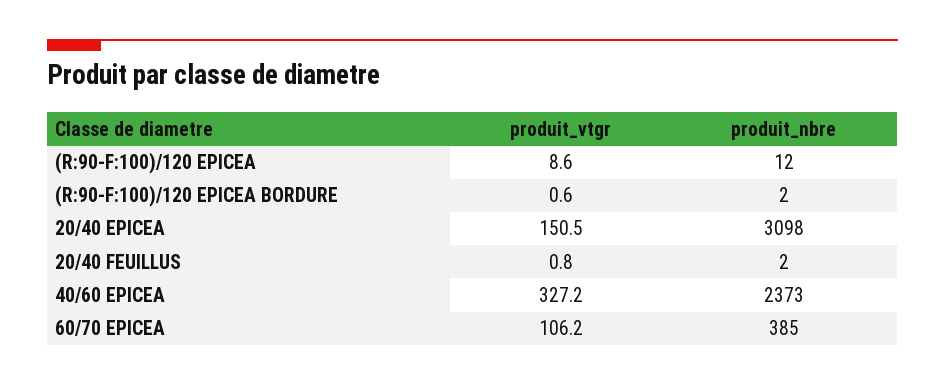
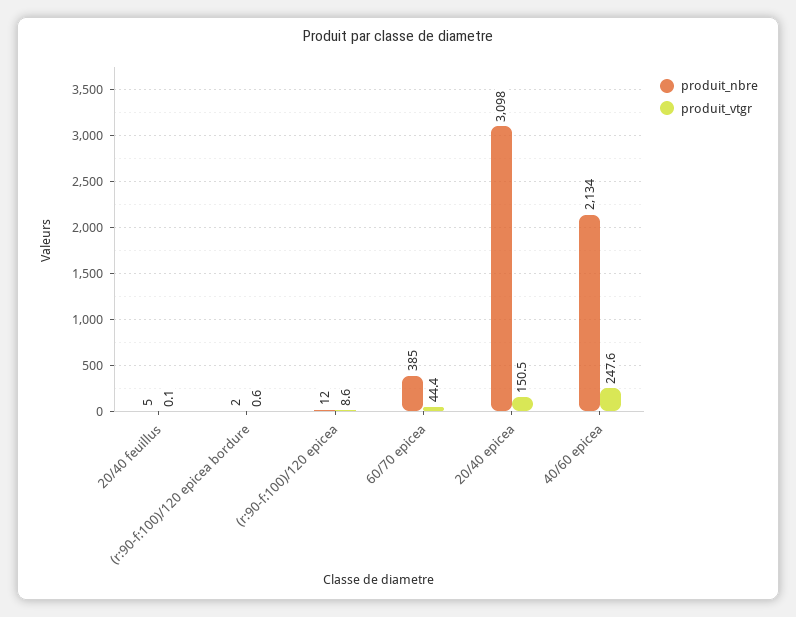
  {
    "produit_vtgr": {
      "(R:90-F:100)/120 EPICEA": 8.6,
      "(R:90-F:100)/120 EPICEA BORDURE": 0.6,
      "20/40 EPICEA": 150.5,
-     "20/40 FEUILLUS": 0.8,
+     "20/40 FEUILLUS": 0.1,
-     "40/60 EPICEA": 327.2,
+     "40/60 EPICEA": 247.6,
-     "60/70 EPICEA": 106.2
+     "60/70 EPICEA": 44.4
    },
    "produit_nbre": {
      "(R:90-F:100)/120 EPICEA": 12,
      "(R:90-F:100)/120 EPICEA BORDURE": 2,
      "20/40 EPICEA": 3098,
-     "20/40 FEUILLUS": 2,
+     "20/40 FEUILLUS": 5,
-     "40/60 EPICEA": 2373,
+     "40/60 EPICEA": 2134,
      "60/70 EPICEA": 385
    }
  }

